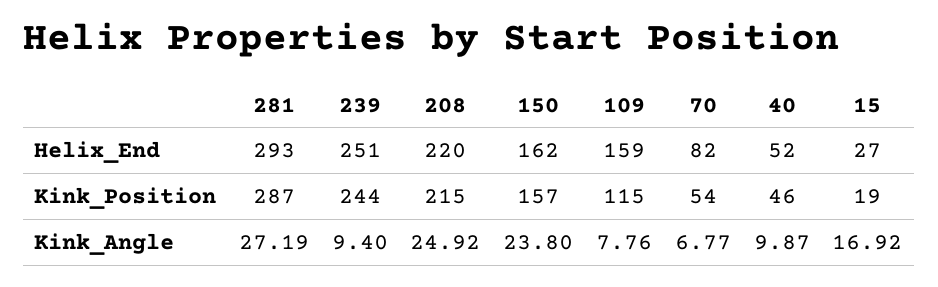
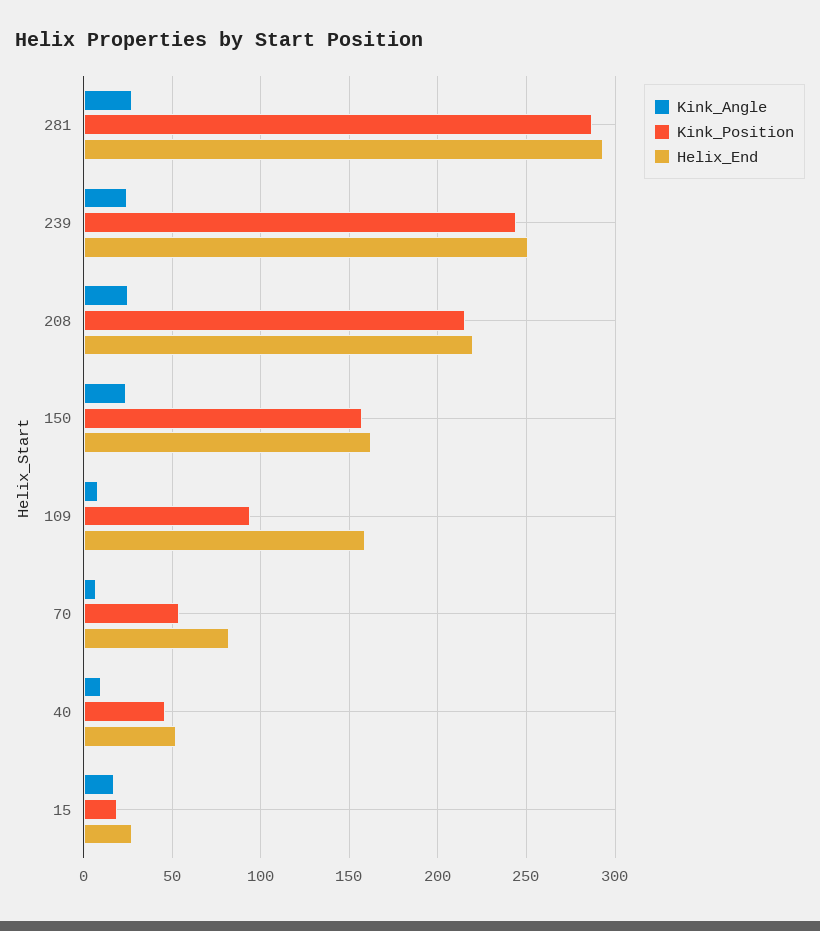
  {
    "Helix_End": {
      "281": 293,
      "239": 251,
      "208": 220,
      "150": 162,
      "109": 159,
      "70": 82,
      "40": 52,
      "15": 27
    },
    "Kink_Position": {
      "281": 287,
      "239": 244,
      "208": 215,
      "150": 157,
-     "109": 115,
+     "109": 95,
      "70": 54,
      "40": 46,
      "15": 19
    },
    "Kink_Angle": {
      "281": 27.19,
-     "239": 9.4,
+     "239": 25,
      "208": 24.92,
      "150": 23.8,
      "109": 7.76,
      "70": 6.77,
      "40": 9.87,
      "15": 16.92
    }
  }

